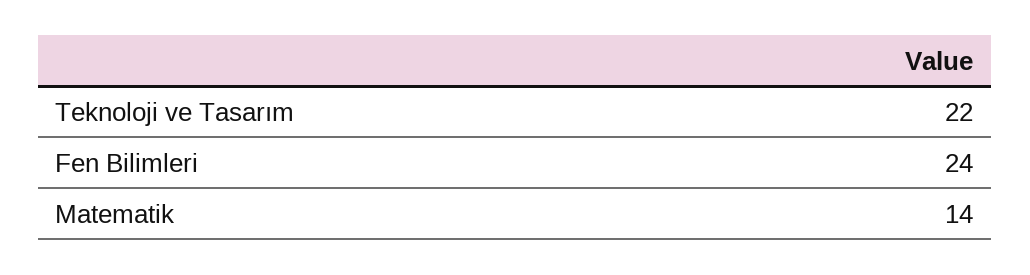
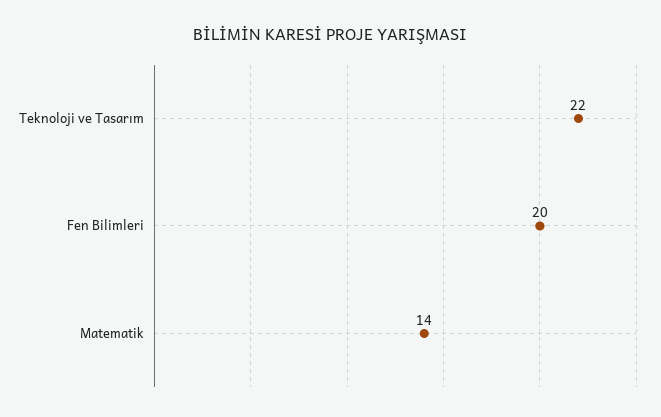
  {
    "Teknoloji ve Tasarım": 22,
-   "Fen Bilimleri": 24,
+   "Fen Bilimleri": 20,
    "Matematik": 14
  }

